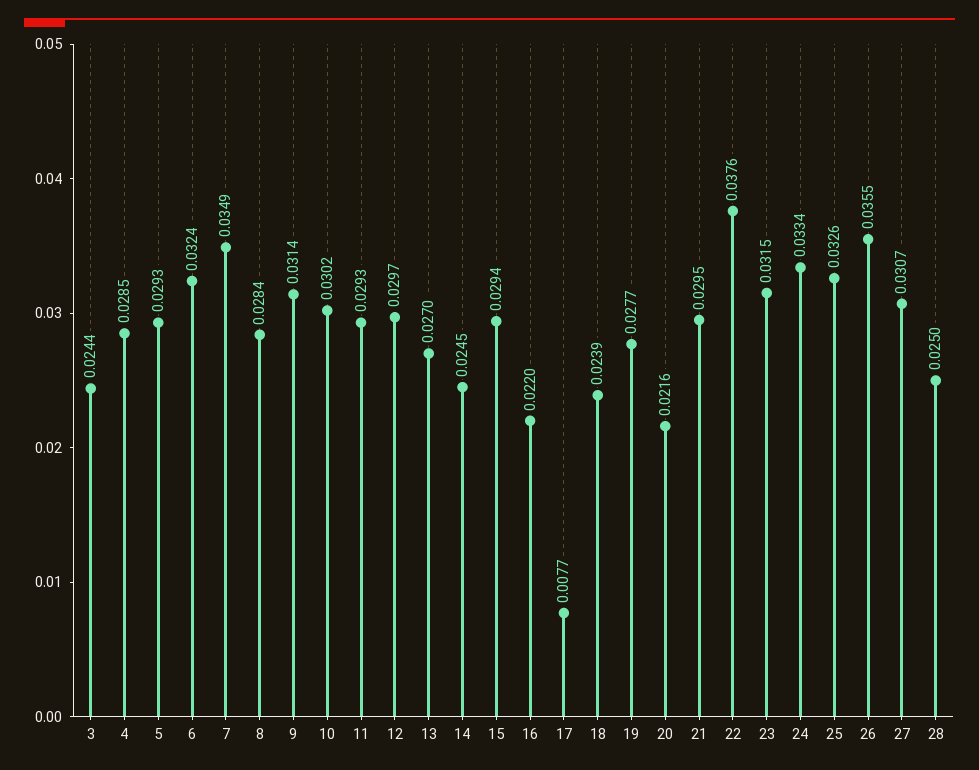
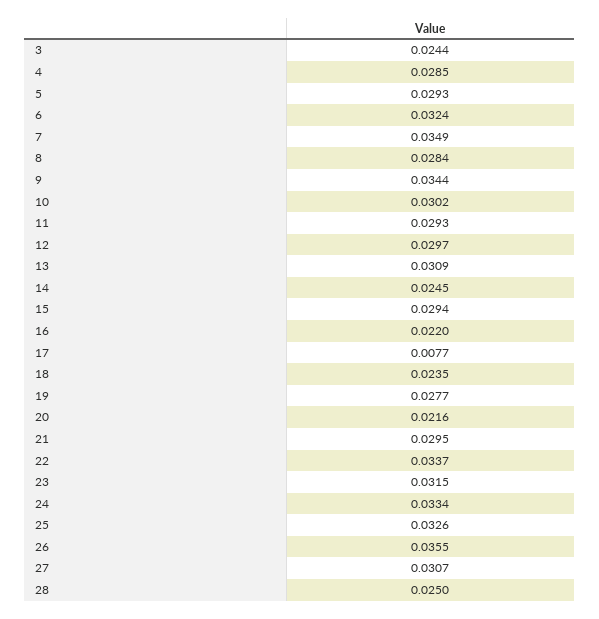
  {
    "3": 0.0244,
    "4": 0.0285,
    "5": 0.0293,
    "6": 0.0324,
    "7": 0.0349,
    "8": 0.0284,
-   "9": 0.0314,
+   "9": 0.0344,
    "10": 0.0302,
    "11": 0.0293,
    "12": 0.0297,
-   "13": 0.027,
+   "13": 0.0309,
    "14": 0.0245,
    "15": 0.0294,
    "16": 0.022,
    "17": 0.0077,
-   "18": 0.0239,
+   "18": 0.0235,
    "19": 0.0277,
    "20": 0.0216,
    "21": 0.0295,
-   "22": 0.0376,
+   "22": 0.0337,
    "23": 0.0315,
    "24": 0.0334,
    "25": 0.0326,
    "26": 0.0355,
    "27": 0.0307,
    "28": 0.025
  }

